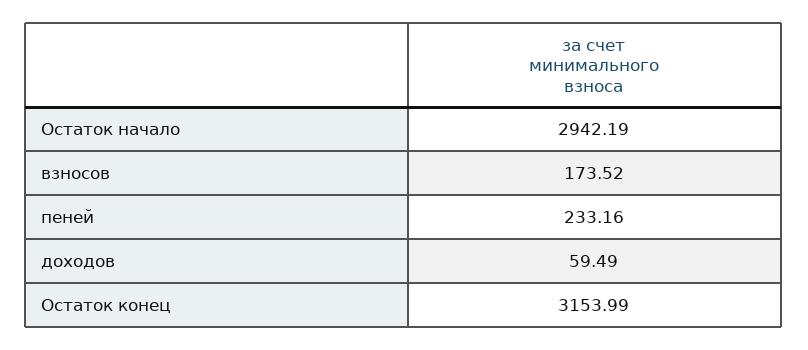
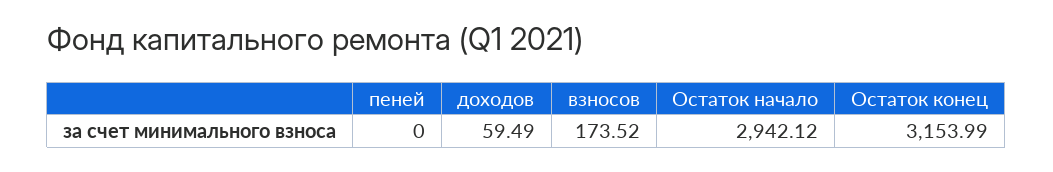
  {
-   "Остаток начало": 2942.19,
+   "Остаток начало": 2942.12,
    "взносов": 173.52,
-   "пеней": 233.16,
+   "пеней": 0,
    "доходов": 59.49,
    "Остаток конец": 3153.99
  }

